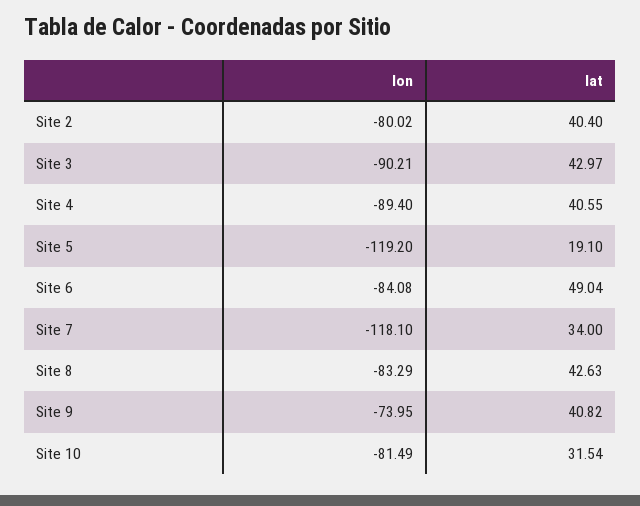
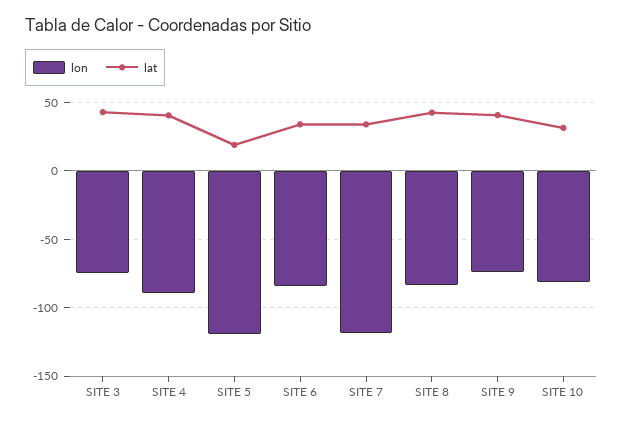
  {
    "lon": {
-     "Site 2": -80.02,
-     "Site 3": -90.21,
+     "Site 3": -75,
      "Site 4": -89.4,
      "Site 5": -119.2,
      "Site 6": -84.08,
      "Site 7": -118.1,
      "Site 8": -83.29,
      "Site 9": -73.95,
      "Site 10": -81.49
    },
    "lat": {
-     "Site 2": 40.4,
      "Site 3": 42.97,
      "Site 4": 40.55,
      "Site 5": 19.1,
-     "Site 6": 49.04,
+     "Site 6": 35,
      "Site 7": 34,
      "Site 8": 42.63,
      "Site 9": 40.82,
      "Site 10": 31.54
    }
  }

